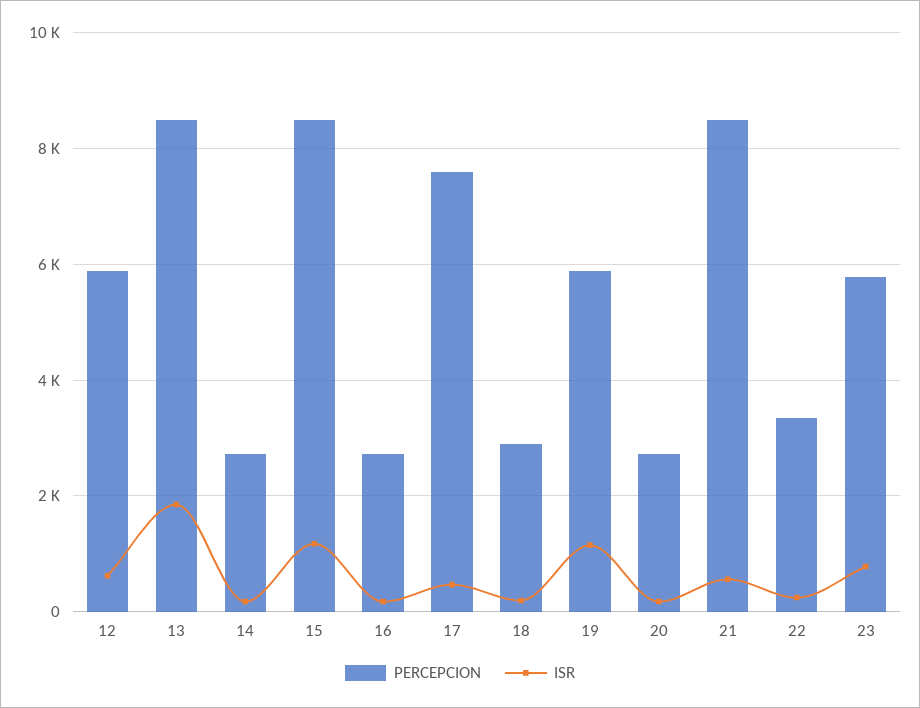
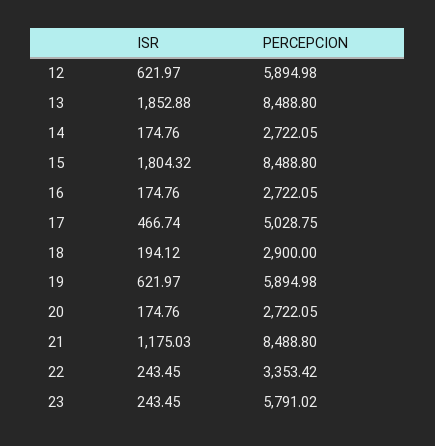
  {
    "PERCEPCION": {
      "12": 5894.98,
      "13": 8488.8,
      "14": 2722.05,
      "15": 8488.8,
      "16": 2722.05,
-     "17": 7600,
+     "17": 5028.75,
      "18": 2900,
      "19": 5894.98,
      "20": 2722.05,
      "21": 8488.8,
      "22": 3353.42,
      "23": 5791.02
    },
    "ISR": {
      "12": 621.97,
      "13": 1852.88,
      "14": 174.76,
-     "15": 1200,
+     "15": 1804.32,
      "16": 174.76,
      "17": 466.74,
      "18": 194.12,
-     "19": 1200,
+     "19": 621.97,
      "20": 174.76,
-     "21": 600,
+     "21": 1175.03,
      "22": 243.45,
-     "23": 800
+     "23": 243.45
    }
  }

